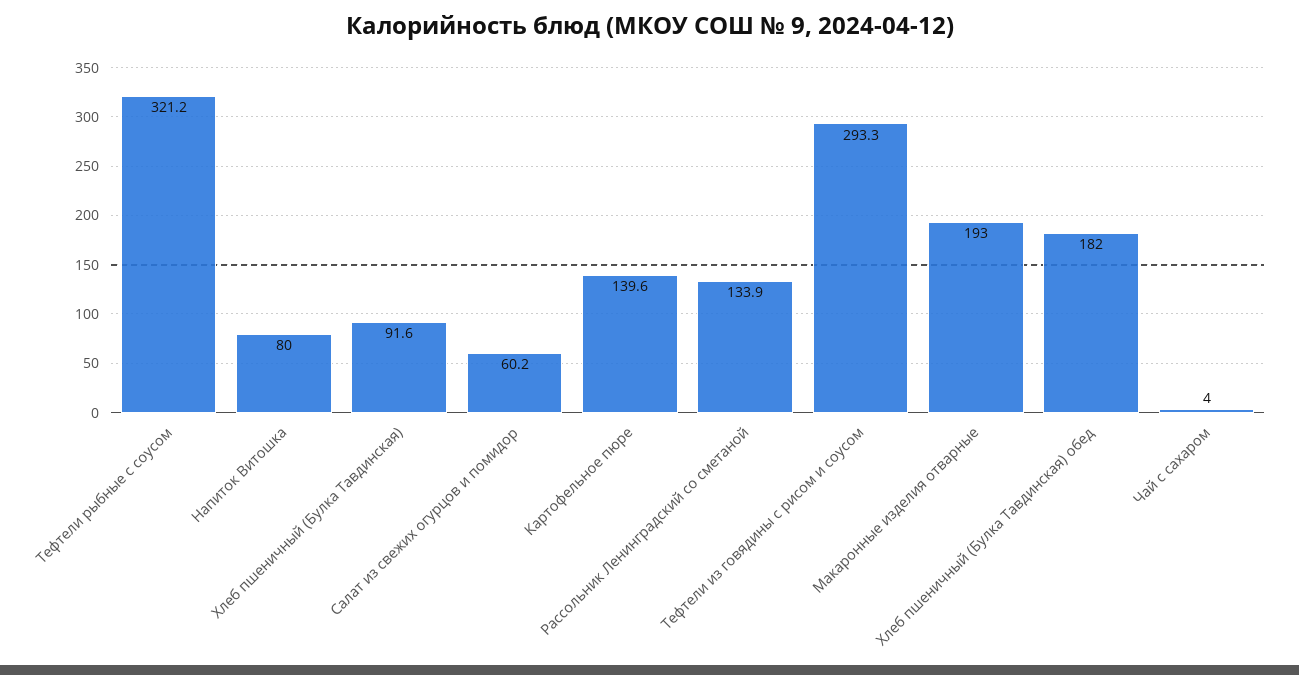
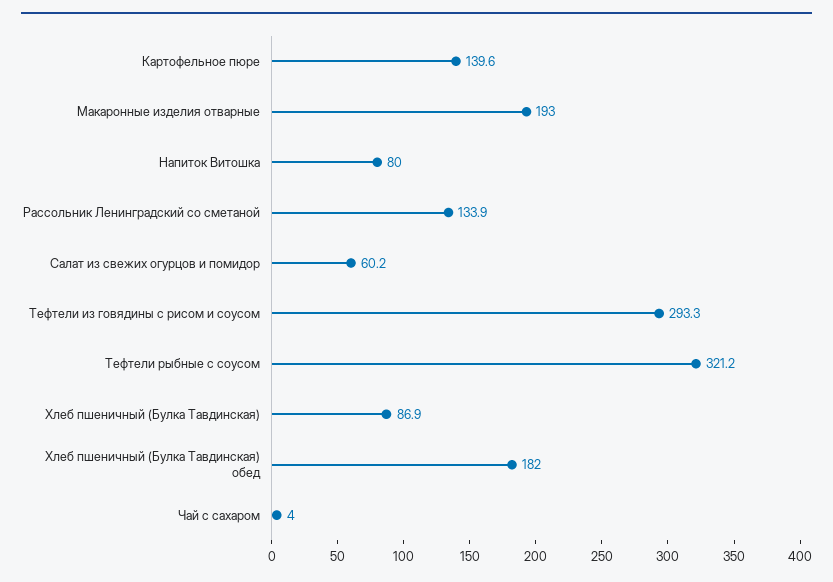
  {
    "Тефтели рыбные с соусом": 321.2,
    "Напиток Витошка": 80,
-   "Хлеб пшеничный (Булка Тавдинская)": 91.6,
+   "Хлеб пшеничный (Булка Тавдинская)": 86.9,
    "Салат из свежих огурцов и помидор": 60.2,
    "Картофельное пюре": 139.6,
    "Рассольник Ленинградский со сметаной": 133.9,
    "Тефтели из говядины с рисом и соусом": 293.3,
    "Макаронные изделия отварные": 193,
    "Хлеб пшеничный (Булка Тавдинская) обед": 182,
    "Чай с сахаром": 4
  }

